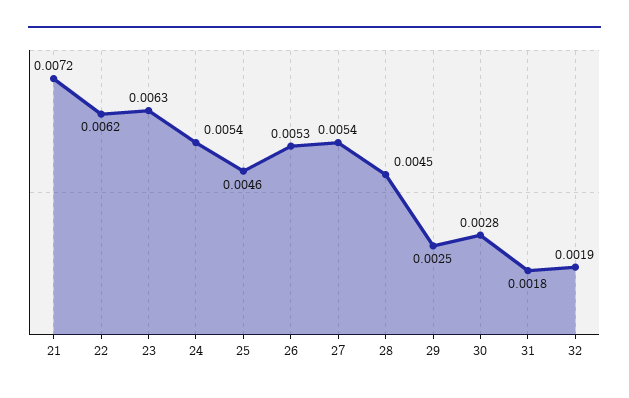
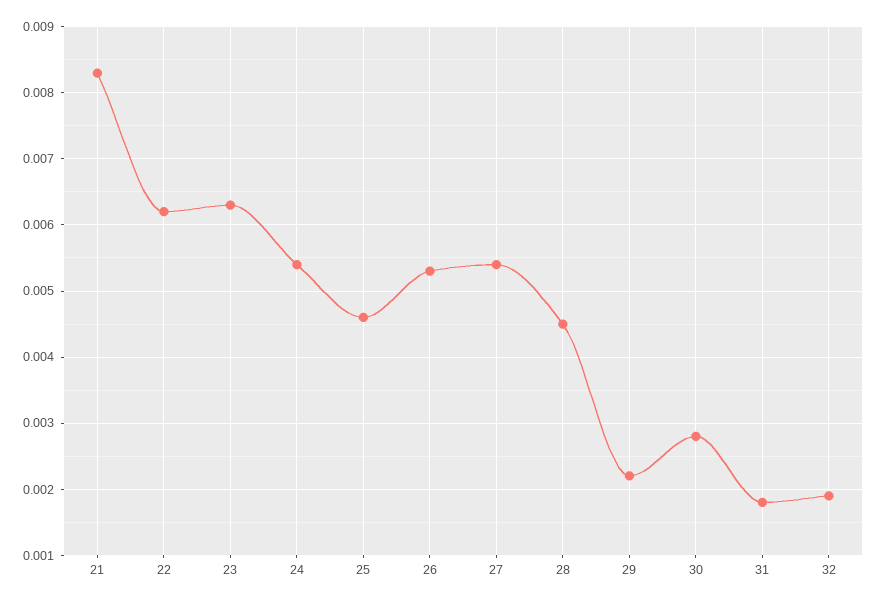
  {
-   "21": 0.0072,
+   "21": 0.0083,
    "22": 0.0062,
    "23": 0.0063,
    "24": 0.0054,
    "25": 0.0046,
    "26": 0.0053,
    "27": 0.0054,
    "28": 0.0045,
-   "29": 0.0025,
+   "29": 0.0022,
    "30": 0.0028,
    "31": 0.0018,
    "32": 0.0019
  }

